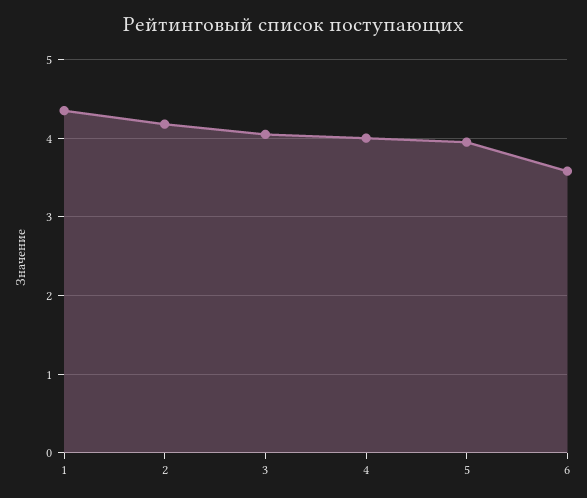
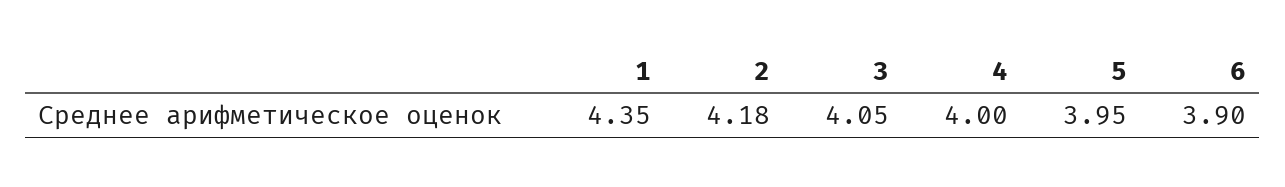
  {
    "1": 4.35,
    "2": 4.18,
    "3": 4.05,
    "4": 4,
    "5": 3.95,
-   "6": 3.6
+   "6": 3.9
  }

